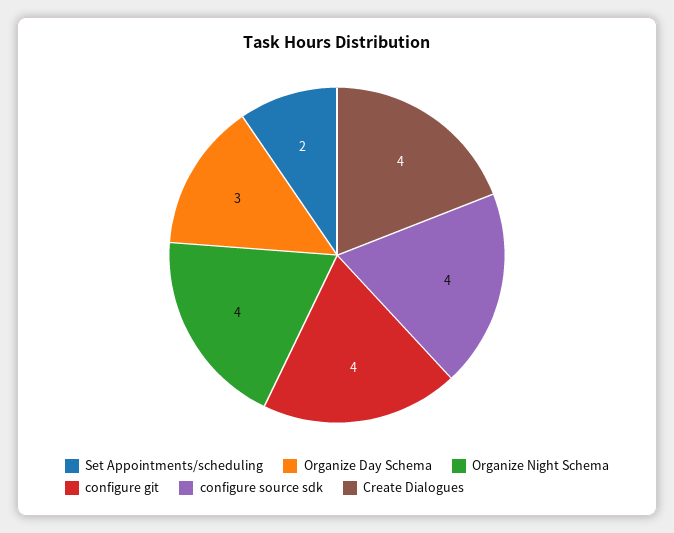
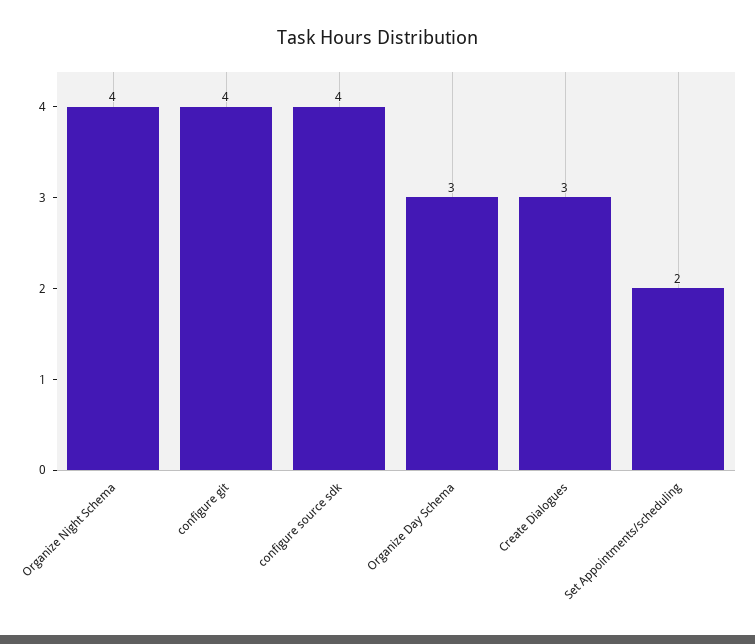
  {
    "Set Appointments/scheduling": 2,
    "Organize Day Schema": 3,
    "Organize Night Schema": 4,
    "configure git": 4,
    "configure source sdk": 4,
-   "Create Dialogues": 4
+   "Create Dialogues": 3
  }

